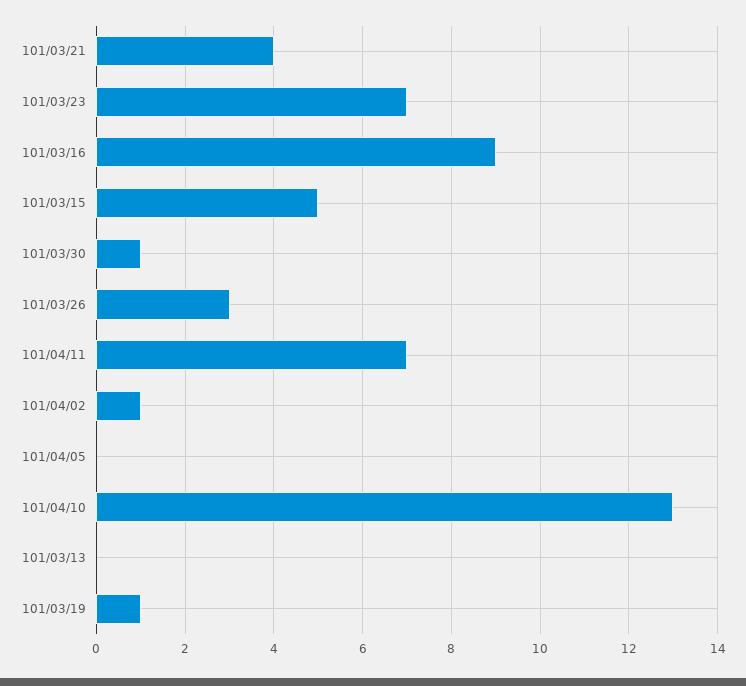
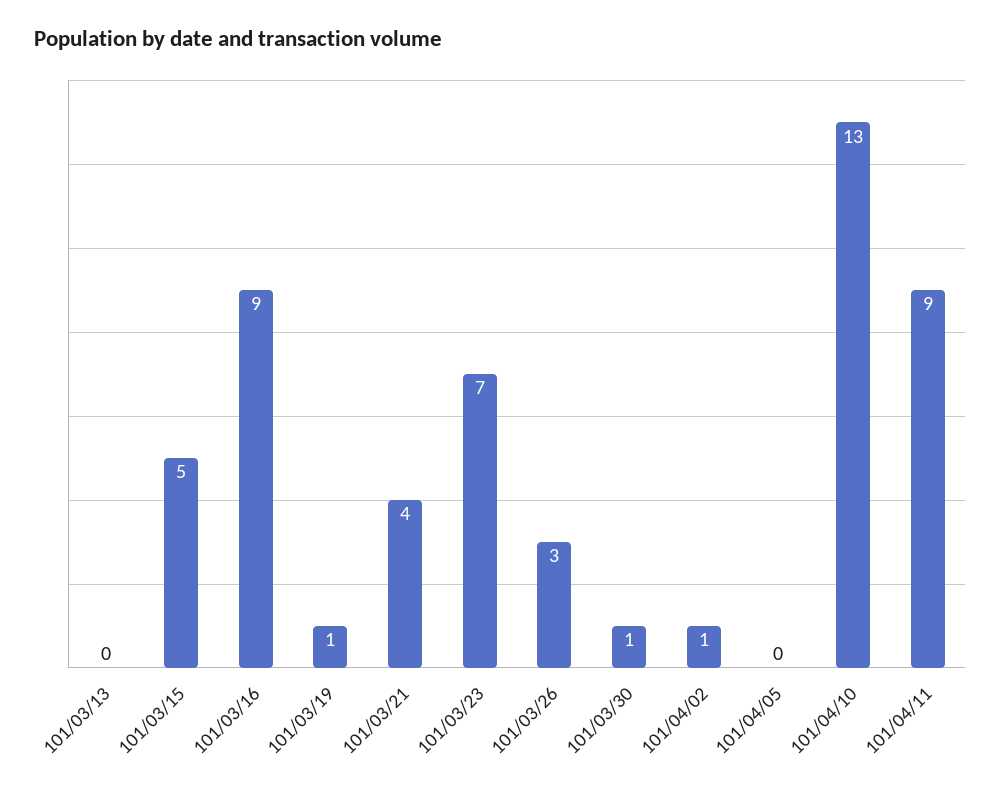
  {
    "101/03/21": 4,
    "101/03/23": 7,
    "101/03/16": 9,
    "101/03/15": 5,
    "101/03/30": 1,
    "101/03/26": 3,
-   "101/04/11": 7,
+   "101/04/11": 9,
    "101/04/02": 1,
    "101/04/05": 0,
    "101/04/10": 13,
    "101/03/13": 0,
    "101/03/19": 1
  }

